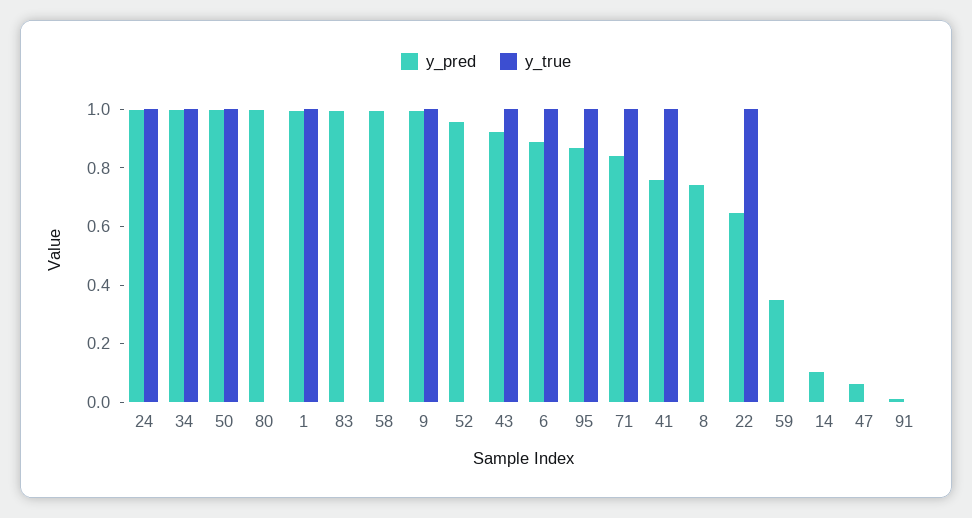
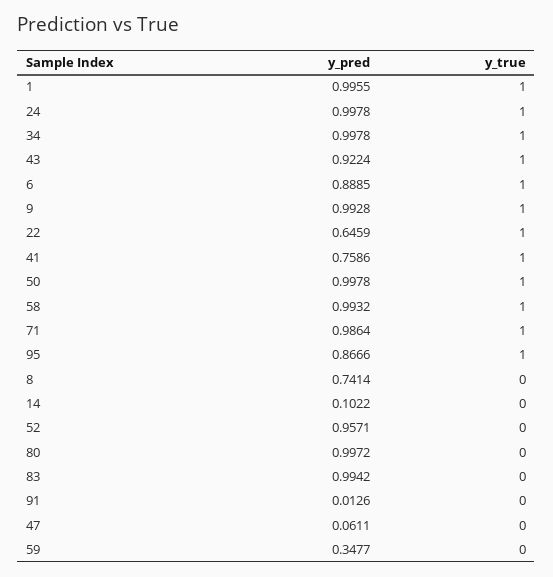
  {
    "y_pred": {
      "24": 0.9978,
      "34": 0.9978,
      "50": 0.9978,
      "80": 0.9972,
      "1": 0.9955,
      "83": 0.9942,
      "58": 0.9932,
      "9": 0.9928,
      "52": 0.9571,
      "43": 0.9224,
      "6": 0.8885,
      "95": 0.8666,
-     "71": 0.85,
+     "71": 0.9864,
      "41": 0.7586,
      "8": 0.7414,
      "22": 0.6459,
      "59": 0.3477,
      "14": 0.1022,
      "47": 0.0611,
      "91": 0.0126
    },
    "y_true": {
      "24": 1,
      "34": 1,
      "50": 1,
      "80": 0,
      "1": 1,
      "83": 0,
-     "58": 0,
+     "58": 1,
      "9": 1,
      "52": 0,
      "43": 1,
      "6": 1,
      "95": 1,
      "71": 1,
      "41": 1,
      "8": 0,
      "22": 1,
      "59": 0,
      "14": 0,
      "47": 0,
      "91": 0
    }
  }

